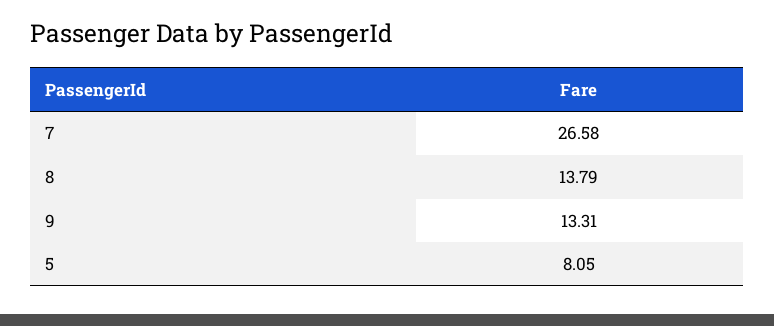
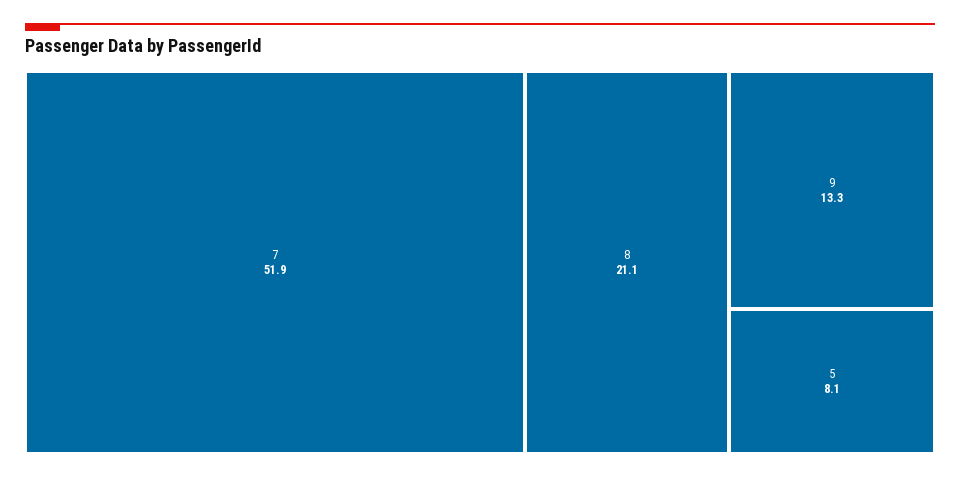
  {
-   "7": 26.58,
+   "7": 51.9,
-   "8": 13.79,
+   "8": 21.1,
    "9": 13.31,
    "5": 8.05
  }

